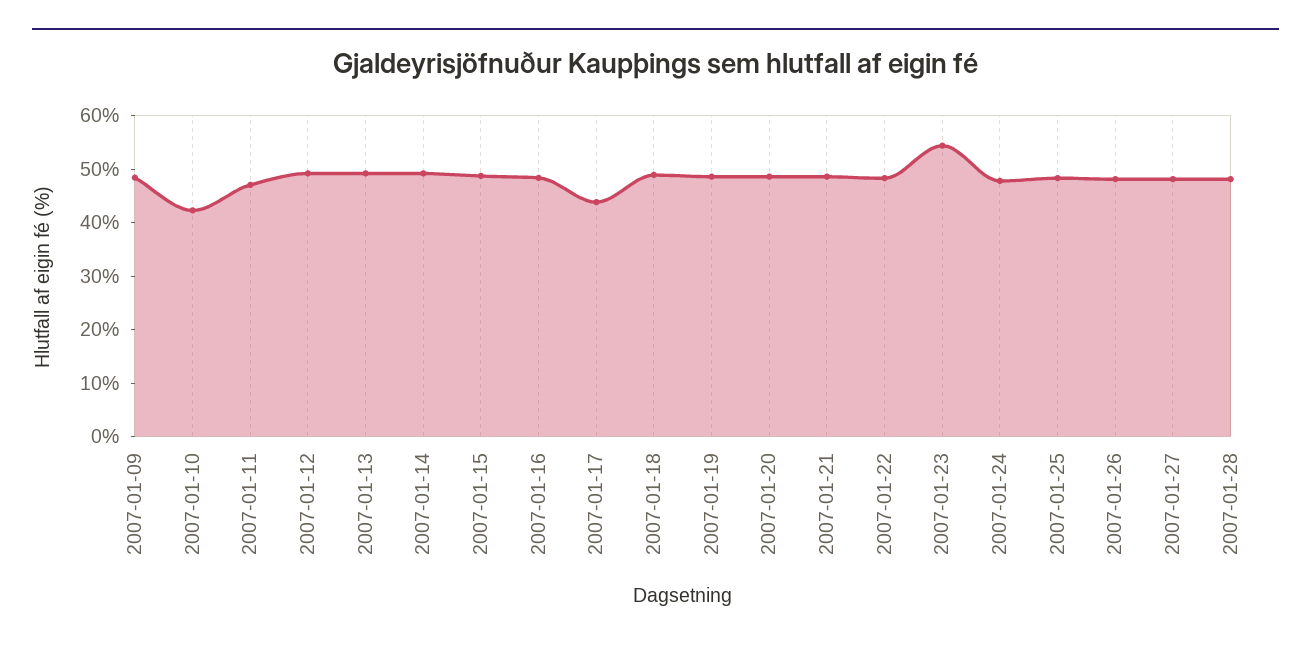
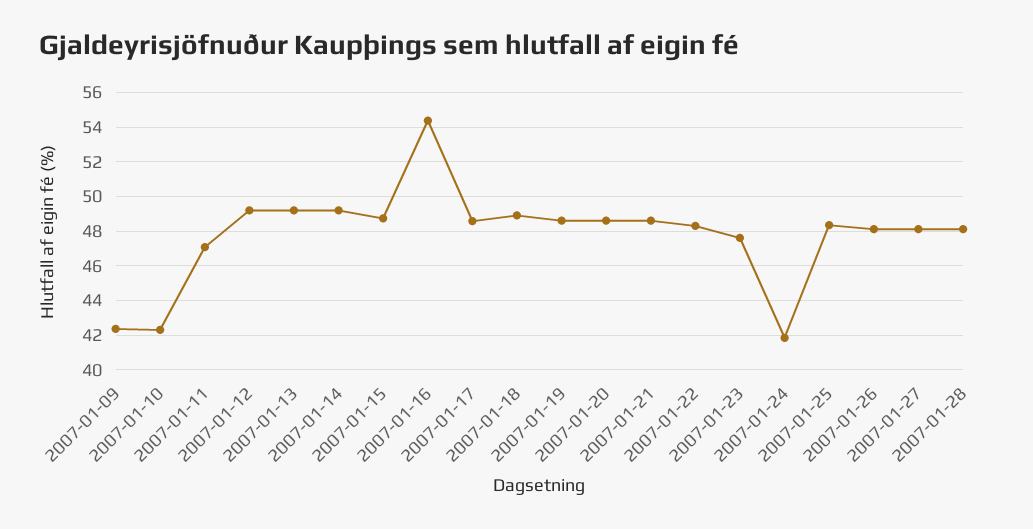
  {
-   "2007-01-09": 48,
+   "2007-01-09": 42.5,
    "2007-01-10": 42.5,
    "2007-01-11": 47,
    "2007-01-12": 49,
    "2007-01-13": 49,
    "2007-01-14": 49,
    "2007-01-15": 48.5,
-   "2007-01-16": 48,
+   "2007-01-16": 54.5,
-   "2007-01-17": 44,
+   "2007-01-17": 48.5,
    "2007-01-18": 49,
    "2007-01-19": 48.5,
    "2007-01-20": 48.5,
    "2007-01-21": 48.5,
    "2007-01-22": 48.5,
-   "2007-01-23": 54,
+   "2007-01-23": 47.5,
-   "2007-01-24": 48,
+   "2007-01-24": 42,
    "2007-01-25": 48.5,
    "2007-01-26": 48,
    "2007-01-27": 48,
    "2007-01-28": 48
  }

